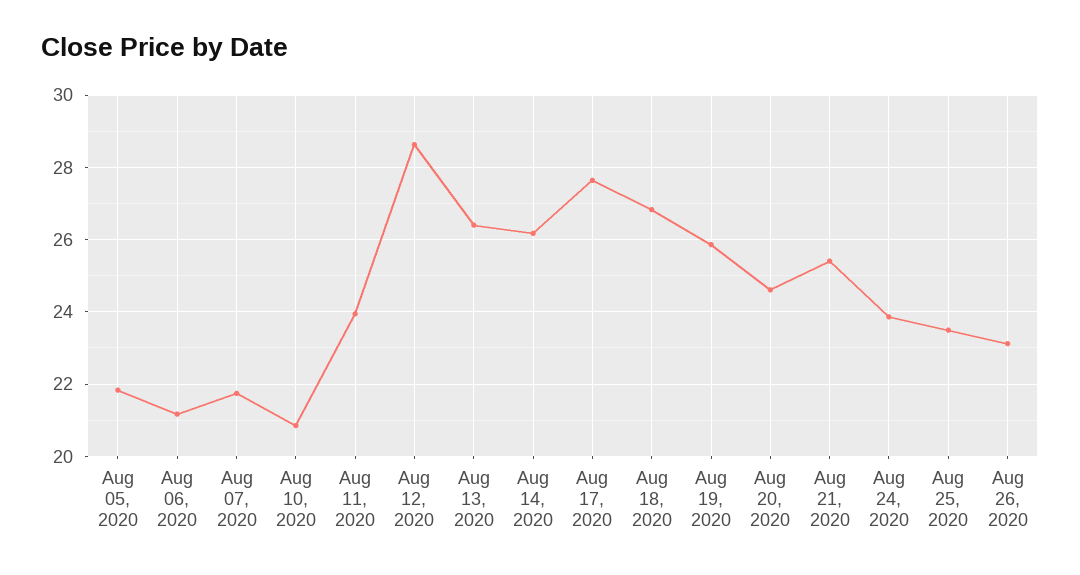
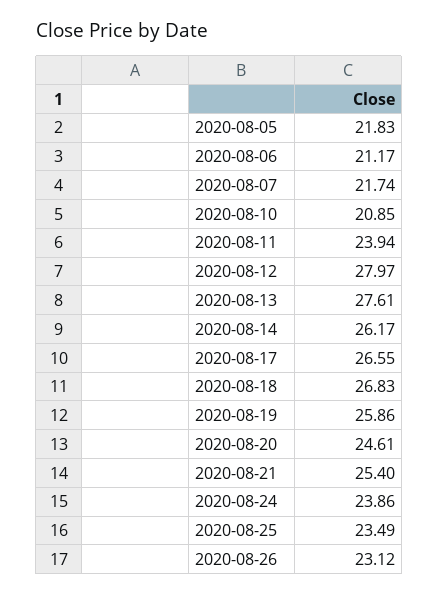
  {
    "Aug 05, 2020": 21.83,
    "Aug 06, 2020": 21.17,
    "Aug 07, 2020": 21.74,
    "Aug 10, 2020": 20.85,
    "Aug 11, 2020": 23.94,
-   "Aug 12, 2020": 28.6,
+   "Aug 12, 2020": 27.97,
-   "Aug 13, 2020": 26.4,
+   "Aug 13, 2020": 27.61,
    "Aug 14, 2020": 26.17,
-   "Aug 17, 2020": 27.6,
+   "Aug 17, 2020": 26.55,
    "Aug 18, 2020": 26.83,
    "Aug 19, 2020": 25.86,
    "Aug 20, 2020": 24.61,
    "Aug 21, 2020": 25.4,
    "Aug 24, 2020": 23.86,
    "Aug 25, 2020": 23.49,
    "Aug 26, 2020": 23.12
  }

